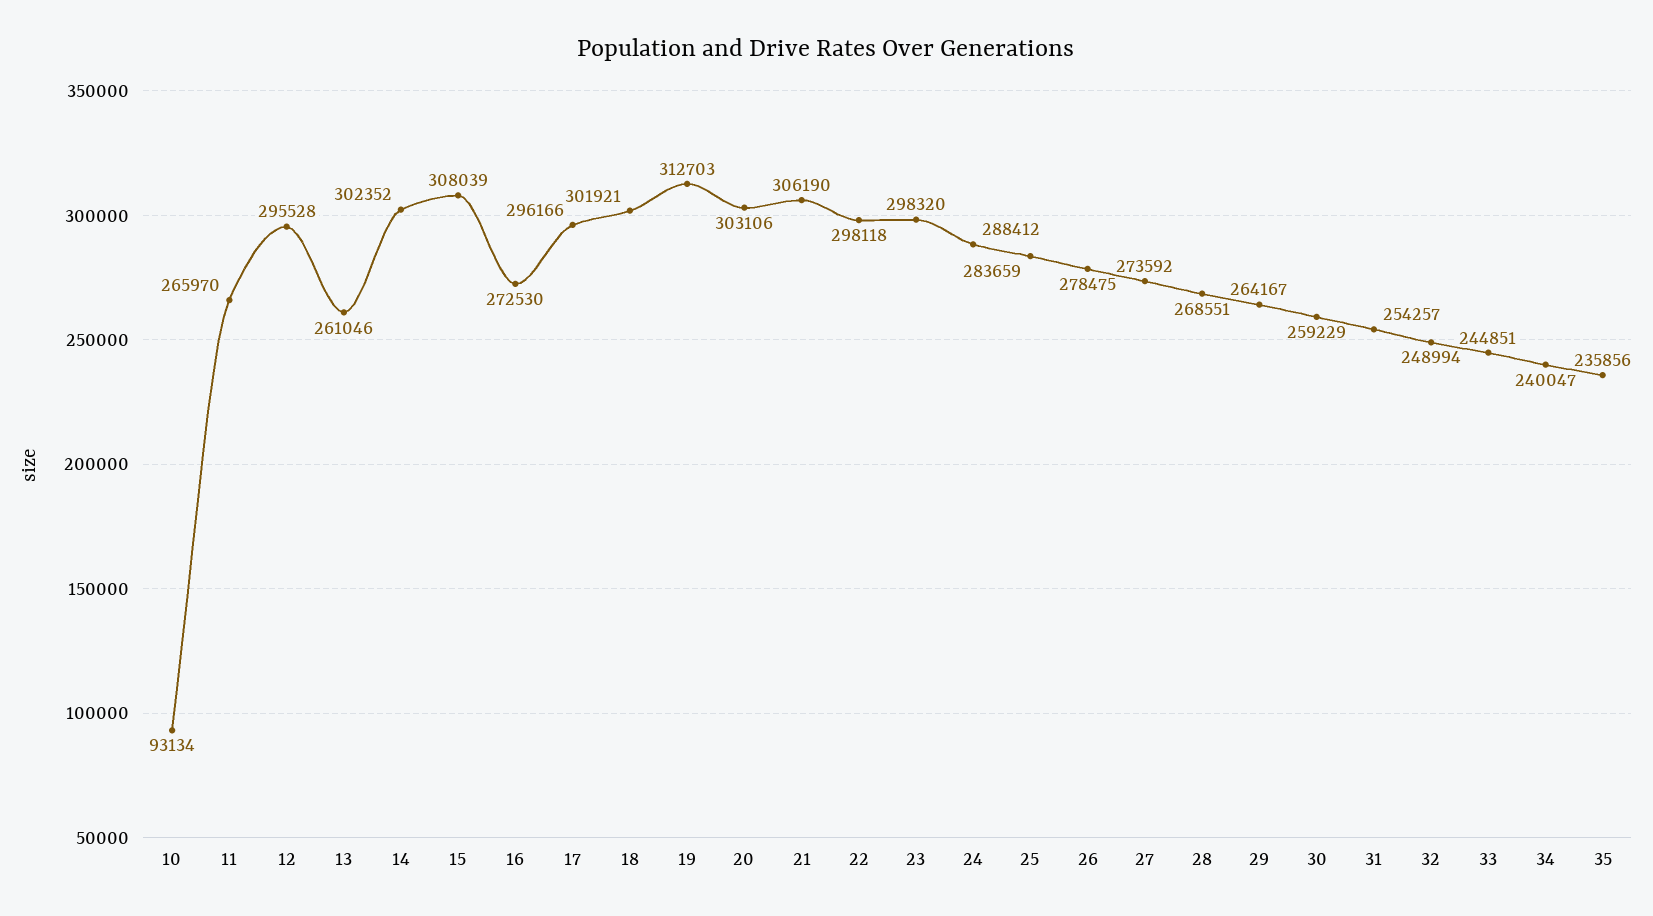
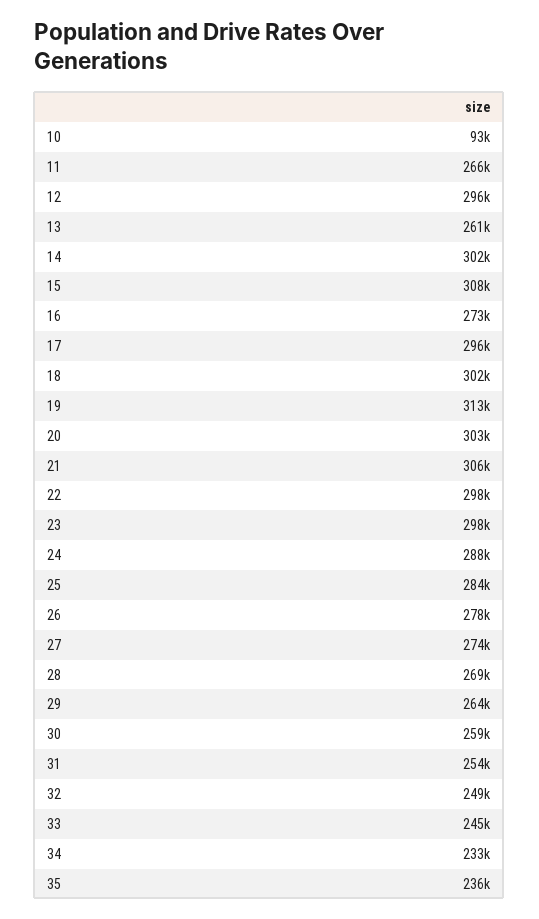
  {
    "10": 93134,
    "11": 265970,
    "12": 295528,
    "13": 261046,
    "14": 302352,
    "15": 308039,
    "16": 272530,
    "17": 296166,
    "18": 301921,
    "19": 312703,
    "20": 303106,
    "21": 306190,
    "22": 298118,
    "23": 298320,
    "24": 288412,
    "25": 283659,
    "26": 278475,
    "27": 273592,
    "28": 268551,
    "29": 264167,
    "30": 259229,
    "31": 254257,
    "32": 248994,
    "33": 244851,
-   "34": 240047,
+   "34": 233000,
    "35": 235856
  }

